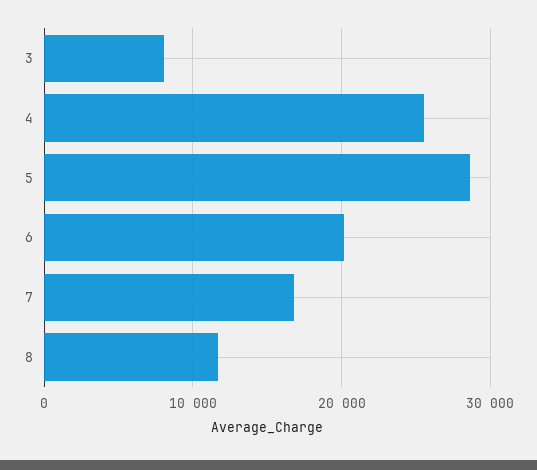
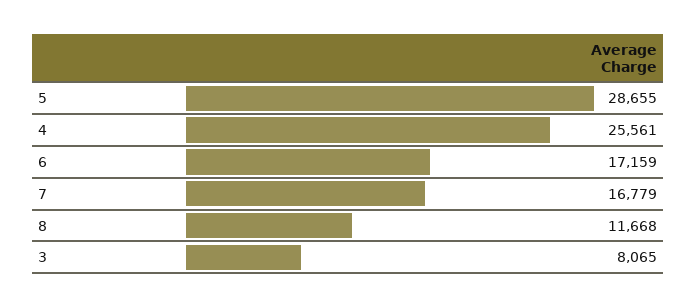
  {
    "3": 8065,
    "4": 25561,
    "5": 28655,
-   "6": 20000,
+   "6": 17159,
    "7": 16779,
    "8": 11668
  }

